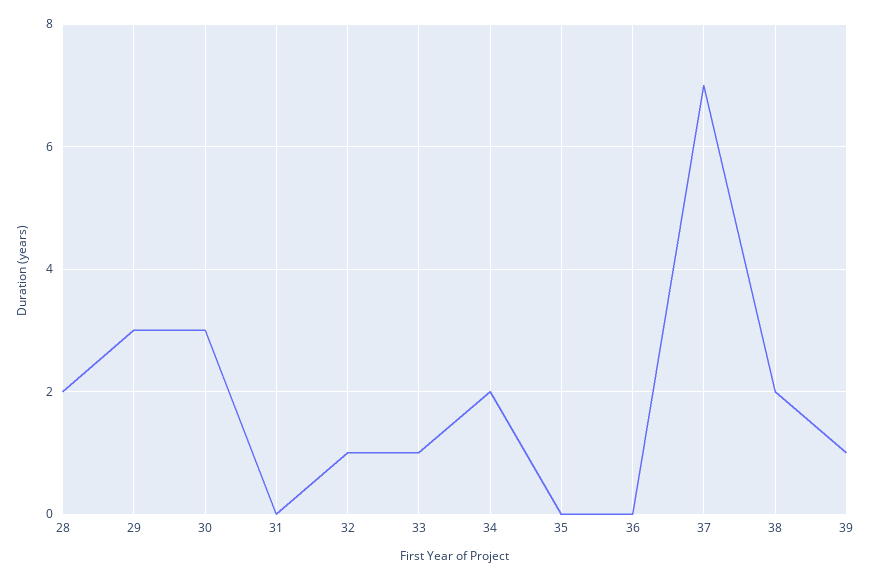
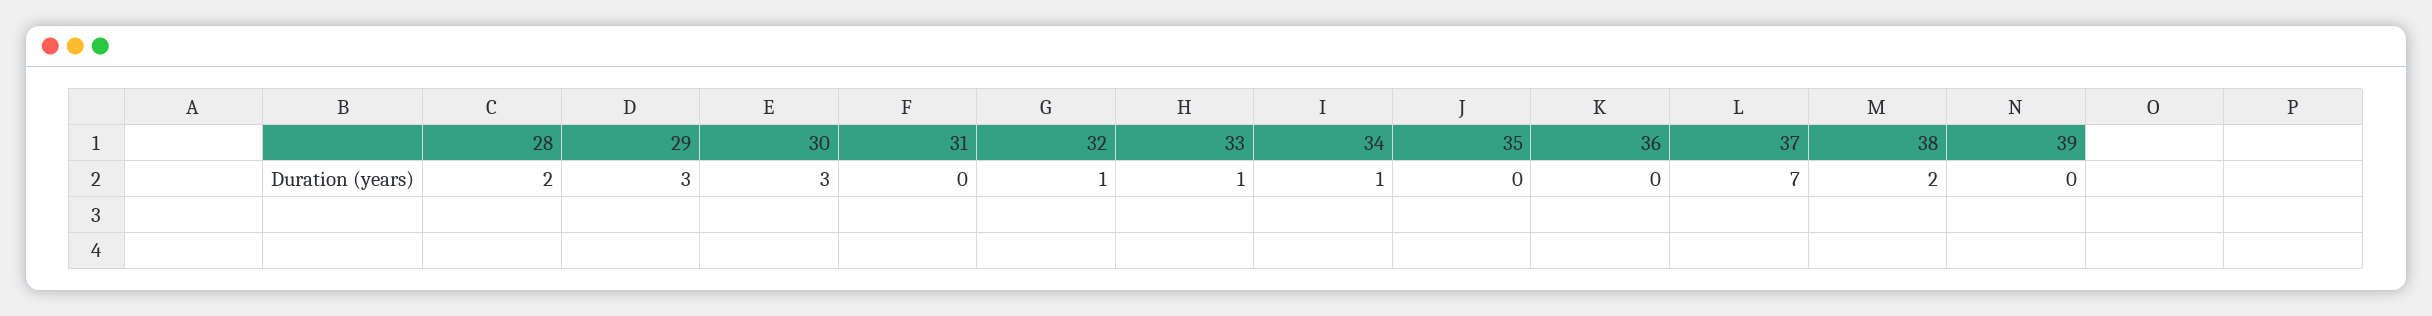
  {
    "28": 2,
    "29": 3,
    "30": 3,
    "31": 0,
    "32": 1,
    "33": 1,
-   "34": 2,
+   "34": 1,
    "35": 0,
    "36": 0,
    "37": 7,
    "38": 2,
-   "39": 1
+   "39": 0
  }

